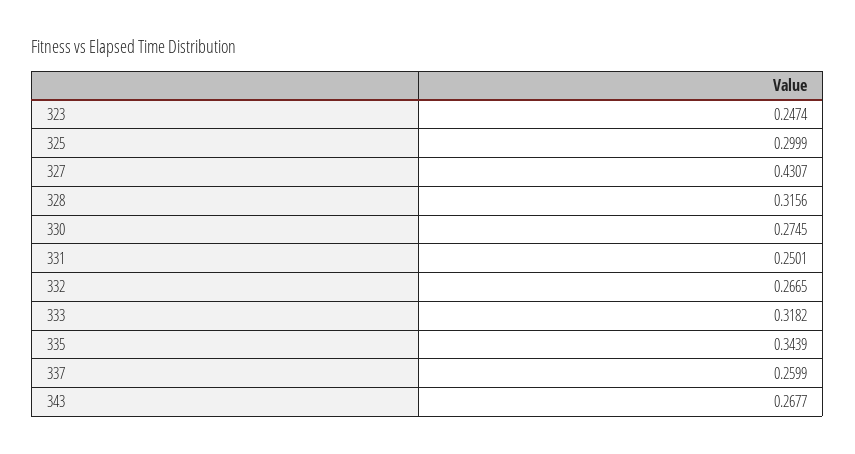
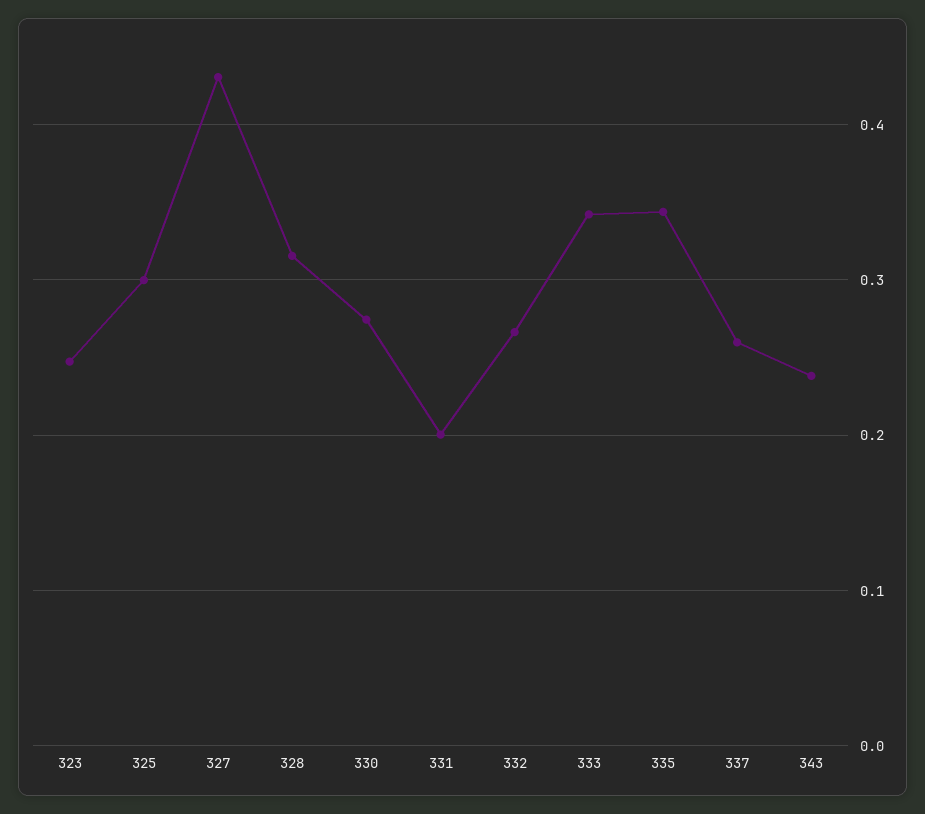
  {
    "323": 0.2474,
    "325": 0.2999,
    "327": 0.4307,
    "328": 0.3156,
    "330": 0.2745,
-   "331": 0.2501,
+   "331": 0.2,
    "332": 0.2665,
-   "333": 0.3182,
+   "333": 0.34,
    "335": 0.3439,
    "337": 0.2599,
-   "343": 0.2677
+   "343": 0.24
  }

